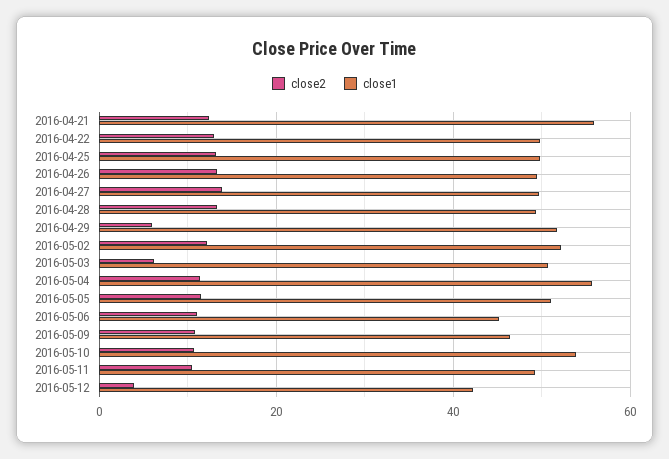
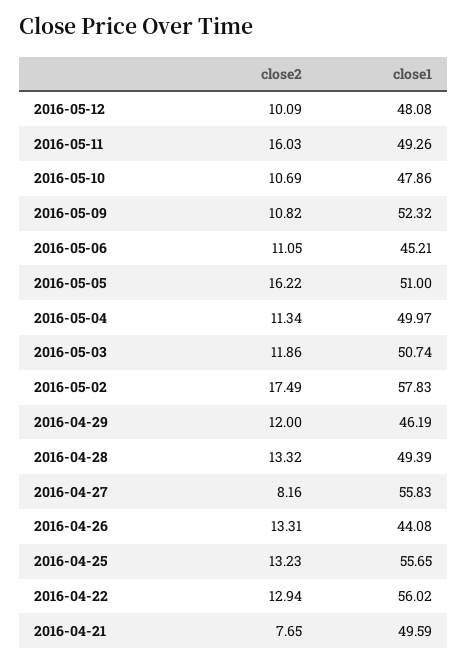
  {
    "close2": {
-     "2016-04-21": 12,
+     "2016-04-21": 7.65,
      "2016-04-22": 12.94,
      "2016-04-25": 13.23,
      "2016-04-26": 13.31,
-     "2016-04-27": 14,
+     "2016-04-27": 8.16,
      "2016-04-28": 13.32,
-     "2016-04-29": 6,
+     "2016-04-29": 12,
-     "2016-05-02": 12,
+     "2016-05-02": 17.49,
-     "2016-05-03": 6,
+     "2016-05-03": 11.86,
      "2016-05-04": 11.34,
-     "2016-05-05": 12,
+     "2016-05-05": 16.22,
      "2016-05-06": 11.05,
      "2016-05-09": 10.82,
      "2016-05-10": 10.69,
-     "2016-05-11": 10,
+     "2016-05-11": 16.03,
-     "2016-05-12": 4
+     "2016-05-12": 10.09
    },
    "close1": {
-     "2016-04-21": 56,
+     "2016-04-21": 49.59,
-     "2016-04-22": 50,
+     "2016-04-22": 56.02,
-     "2016-04-25": 50,
+     "2016-04-25": 55.65,
-     "2016-04-26": 50,
+     "2016-04-26": 44.08,
-     "2016-04-27": 50,
+     "2016-04-27": 55.83,
      "2016-04-28": 49.39,
-     "2016-04-29": 52,
+     "2016-04-29": 46.19,
-     "2016-05-02": 52,
+     "2016-05-02": 57.83,
      "2016-05-03": 50.74,
-     "2016-05-04": 56,
+     "2016-05-04": 49.97,
      "2016-05-05": 51,
      "2016-05-06": 45.21,
-     "2016-05-09": 46,
+     "2016-05-09": 52.32,
-     "2016-05-10": 54,
+     "2016-05-10": 47.86,
      "2016-05-11": 49.26,
-     "2016-05-12": 42
+     "2016-05-12": 48.08
    }
  }

